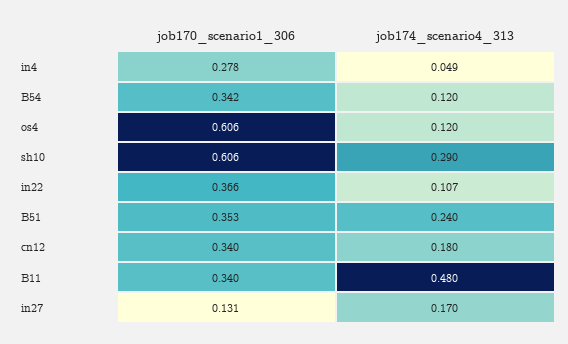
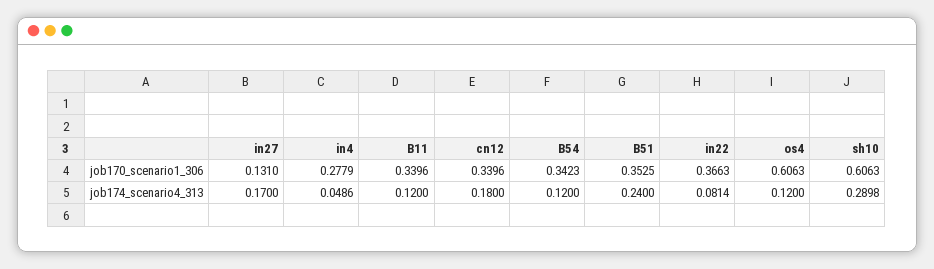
  {
    "job170_scenario1_306": {
      "in4": 0.2779,
      "B54": 0.3423,
      "os4": 0.6063,
      "sh10": 0.6063,
      "in22": 0.3663,
      "B51": 0.3525,
      "cn12": 0.3396,
      "B11": 0.3396,
      "in27": 0.131
    },
    "job174_scenario4_313": {
      "in4": 0.0486,
      "B54": 0.12,
      "os4": 0.12,
      "sh10": 0.2898,
-     "in22": 0.107,
+     "in22": 0.0814,
      "B51": 0.24,
      "cn12": 0.18,
-     "B11": 0.48,
+     "B11": 0.12,
      "in27": 0.17
    }
  }

